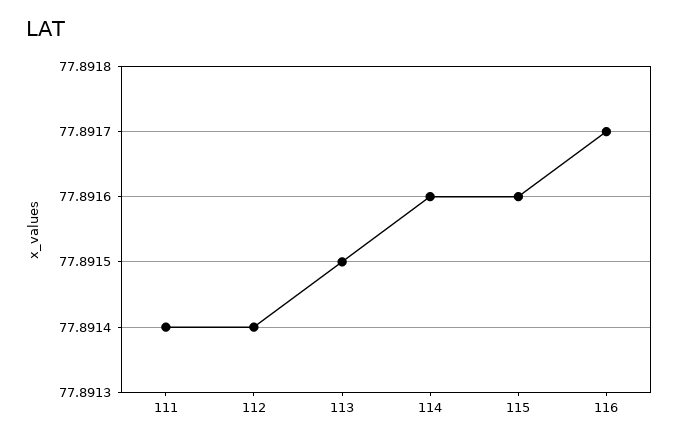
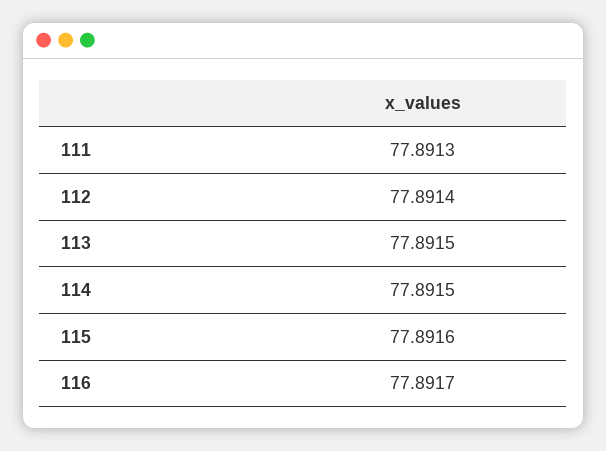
  {
-   "111": 77.8914,
+   "111": 77.8913,
    "112": 77.8914,
    "113": 77.8915,
-   "114": 77.8916,
+   "114": 77.8915,
    "115": 77.8916,
    "116": 77.8917
  }

